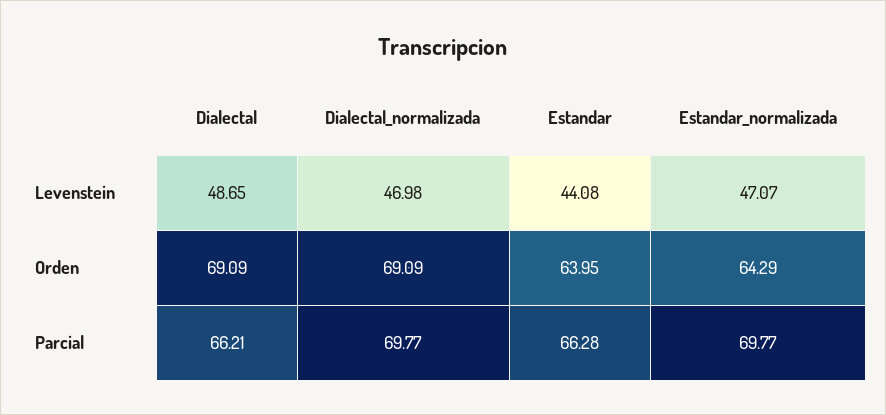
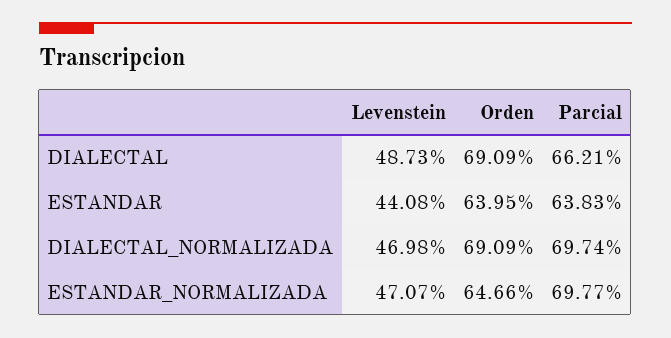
  {
    "Dialectal": {
-     "Levenstein": 48.65,
+     "Levenstein": 48.73,
      "Orden": 69.09,
      "Parcial": 66.21
    },
    "Dialectal_normalizada": {
      "Levenstein": 46.98,
      "Orden": 69.09,
-     "Parcial": 69.77
+     "Parcial": 69.74
    },
    "Estandar": {
      "Levenstein": 44.08,
      "Orden": 63.95,
-     "Parcial": 66.28
+     "Parcial": 63.83
    },
    "Estandar_normalizada": {
      "Levenstein": 47.07,
-     "Orden": 64.29,
+     "Orden": 64.66,
      "Parcial": 69.77
    }
  }

